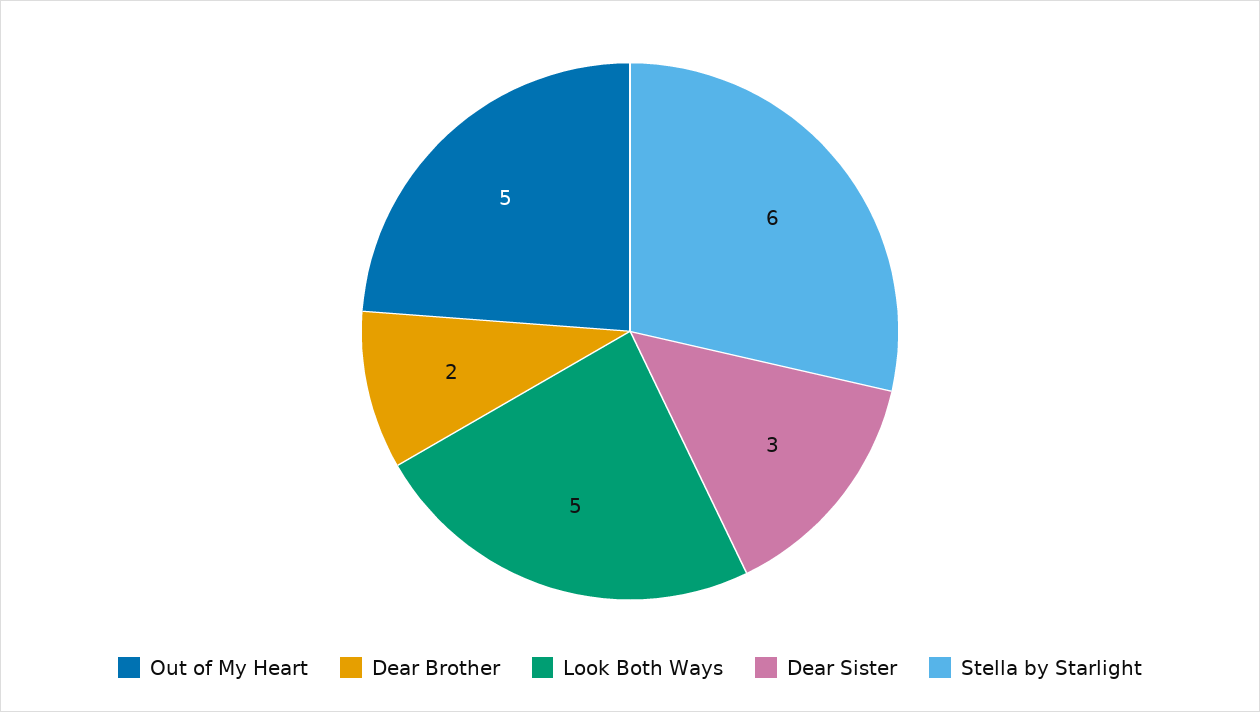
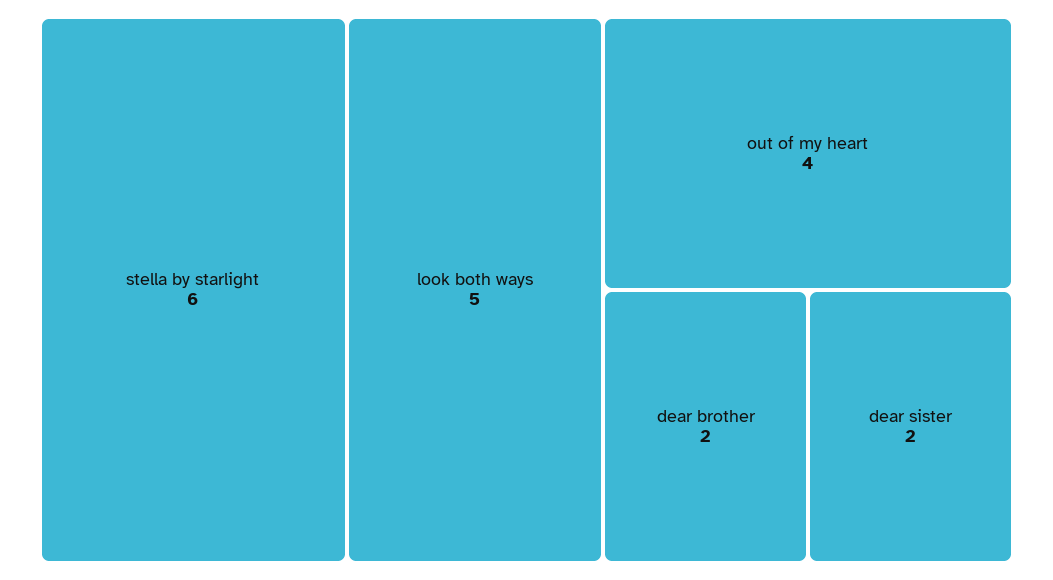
  {
-   "Out of My Heart": 5,
+   "Out of My Heart": 4,
    "Dear Brother": 2,
    "Look Both Ways": 5,
-   "Dear Sister": 3,
+   "Dear Sister": 2,
    "Stella by Starlight": 6
  }

